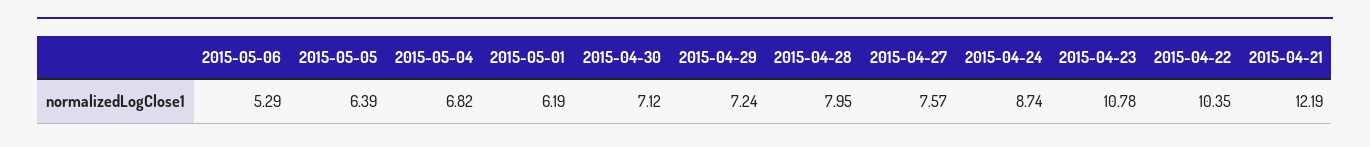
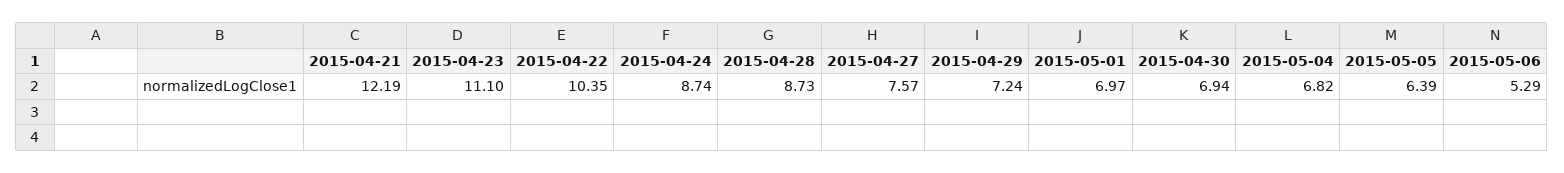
  {
    "2015-05-06": 5.29,
    "2015-05-05": 6.39,
    "2015-05-04": 6.82,
-   "2015-05-01": 6.19,
+   "2015-05-01": 6.97,
-   "2015-04-30": 7.12,
+   "2015-04-30": 6.94,
    "2015-04-29": 7.24,
-   "2015-04-28": 7.95,
+   "2015-04-28": 8.73,
    "2015-04-27": 7.57,
    "2015-04-24": 8.74,
-   "2015-04-23": 10.78,
+   "2015-04-23": 11.1,
    "2015-04-22": 10.35,
    "2015-04-21": 12.19
  }

